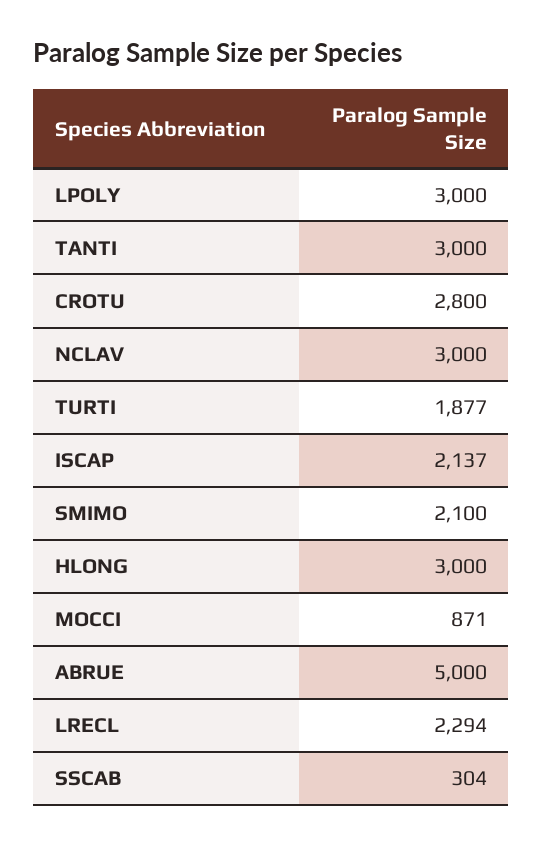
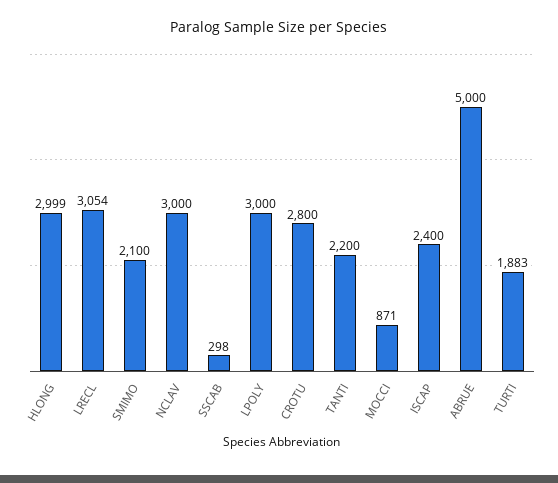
  {
    "LPOLY": 3000,
-   "TANTI": 3000,
+   "TANTI": 2200,
    "CROTU": 2800,
    "NCLAV": 3000,
-   "TURTI": 1877,
+   "TURTI": 1883,
-   "ISCAP": 2137,
+   "ISCAP": 2400,
    "SMIMO": 2100,
-   "HLONG": 3000,
+   "HLONG": 2999,
    "MOCCI": 871,
    "ABRUE": 5000,
-   "LRECL": 2294,
+   "LRECL": 3054,
-   "SSCAB": 304
+   "SSCAB": 298
  }

